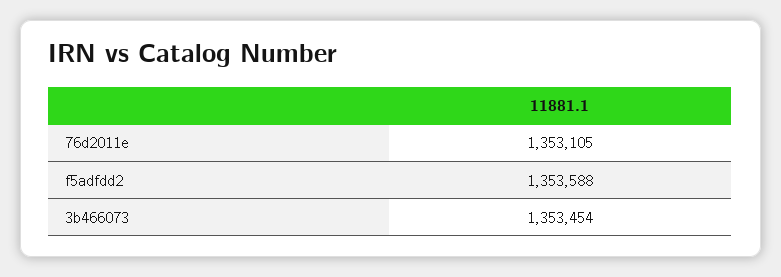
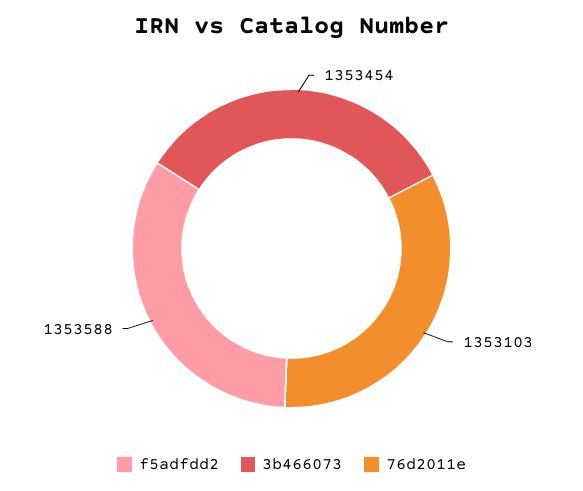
  {
-   "76d2011e": 1353105,
+   "76d2011e": 1353103,
    "f5adfdd2": 1353588,
    "3b466073": 1353454
  }

